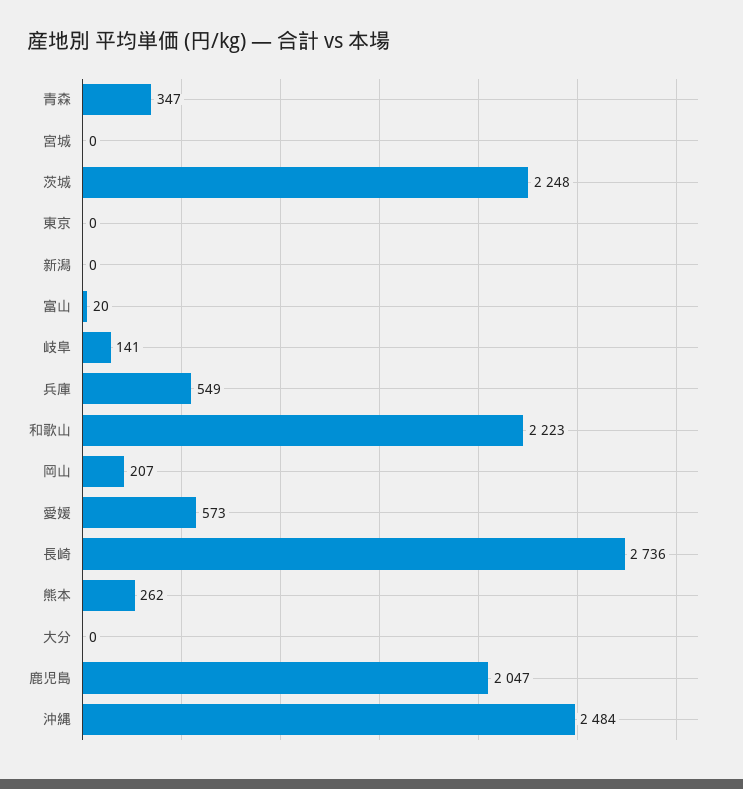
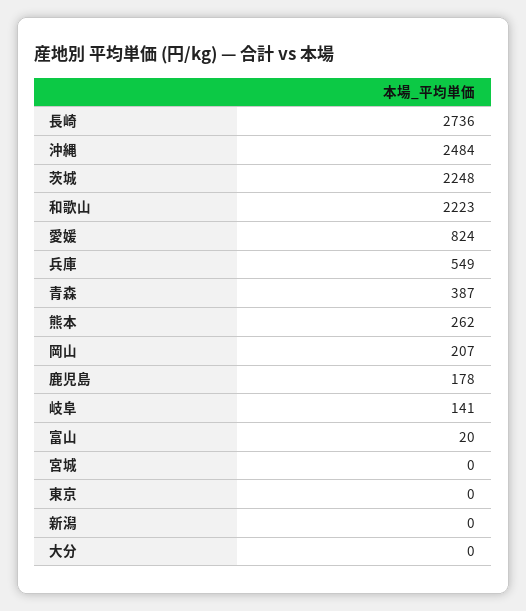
  {
-   "青森": 347,
+   "青森": 387,
    "宮城": 0,
    "茨城": 2248,
    "東京": 0,
    "新潟": 0,
    "富山": 20,
    "岐阜": 141,
    "兵庫": 549,
    "和歌山": 2223,
    "岡山": 207,
-   "愛媛": 573,
+   "愛媛": 824,
    "長崎": 2736,
    "熊本": 262,
    "大分": 0,
-   "鹿児島": 2047,
+   "鹿児島": 178,
    "沖縄": 2484
  }

